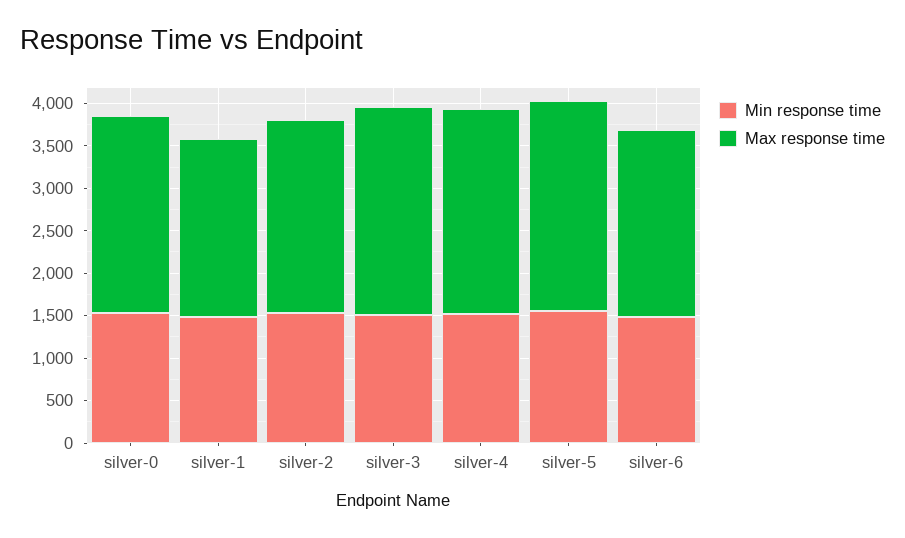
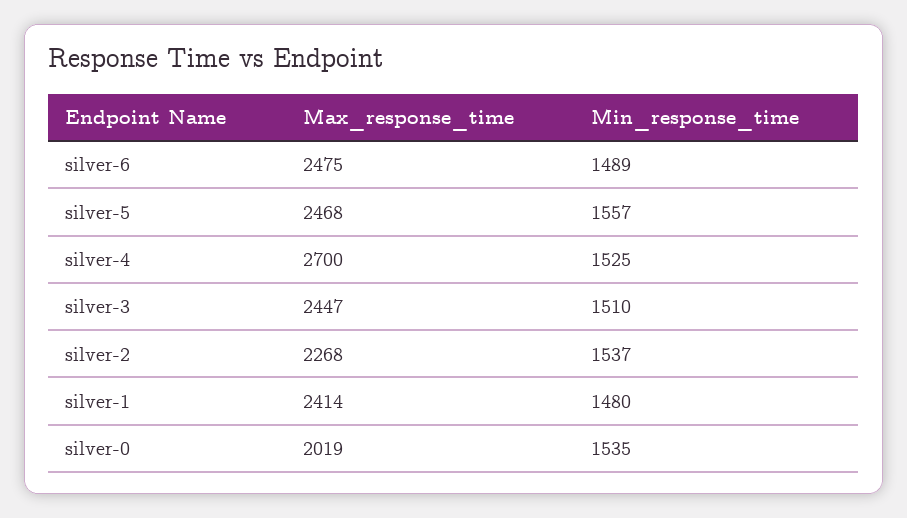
  {
    "Min response time": {
      "silver-0": 1535,
      "silver-1": 1480,
      "silver-2": 1537,
      "silver-3": 1510,
      "silver-4": 1525,
      "silver-5": 1557,
      "silver-6": 1489
    },
    "Max response time": {
-     "silver-0": 2300,
+     "silver-0": 2019,
-     "silver-1": 2100,
+     "silver-1": 2414,
      "silver-2": 2268,
      "silver-3": 2447,
-     "silver-4": 2400,
+     "silver-4": 2700,
      "silver-5": 2468,
-     "silver-6": 2200
+     "silver-6": 2475
    }
  }

